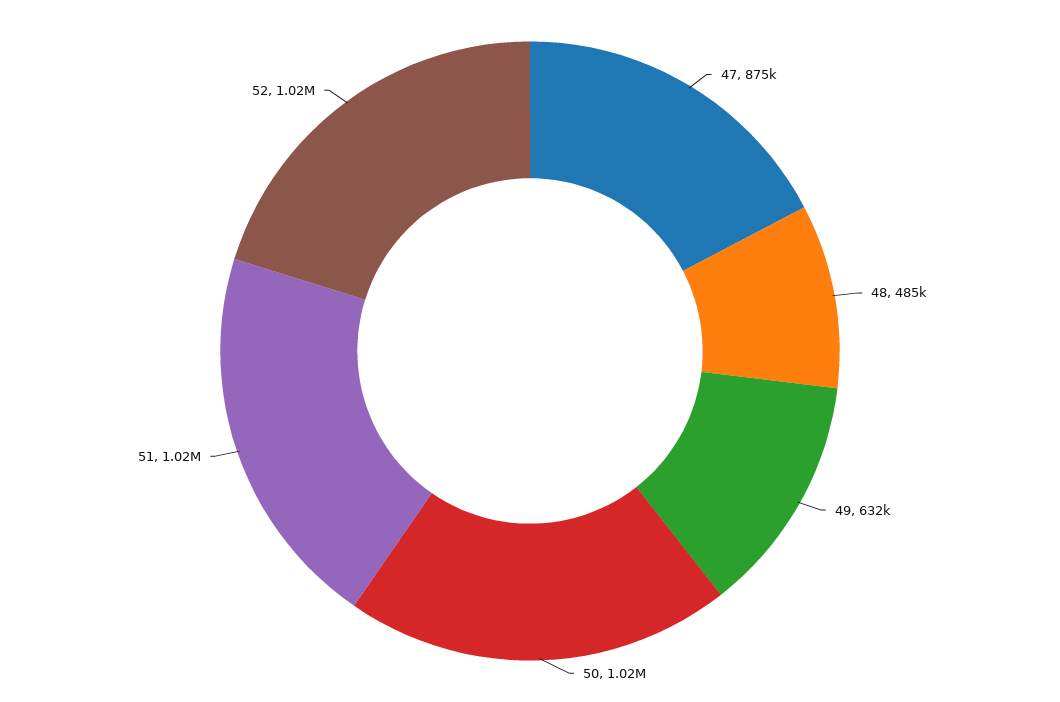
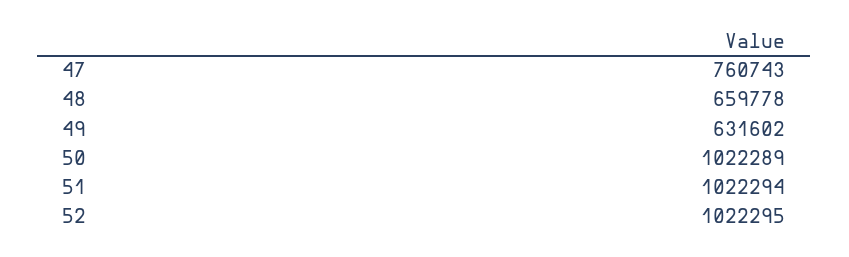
  {
-   "47": 875000,
+   "47": 760743,
-   "48": 485000,
+   "48": 659778,
    "49": 631602,
    "50": 1022289,
    "51": 1022294,
    "52": 1022295
  }

